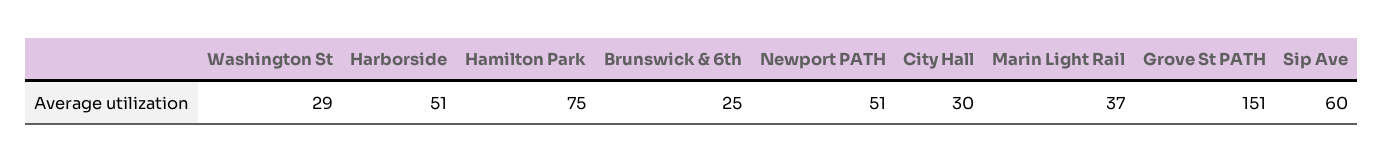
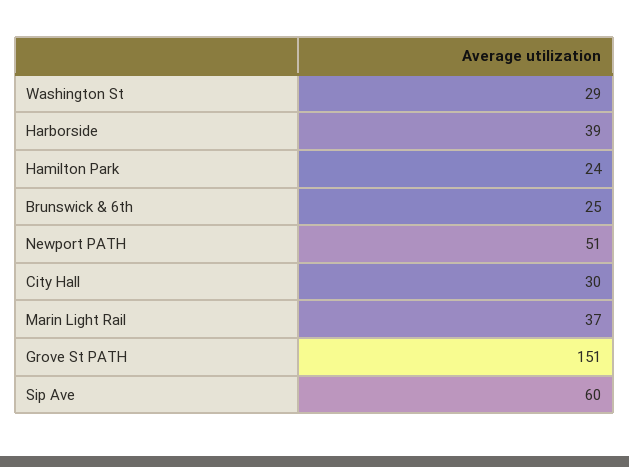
  {
    "Washington St": 29,
-   "Harborside": 51,
+   "Harborside": 39,
-   "Hamilton Park": 75,
+   "Hamilton Park": 24,
    "Brunswick & 6th": 25,
    "Newport PATH": 51,
    "City Hall": 30,
    "Marin Light Rail": 37,
    "Grove St PATH": 151,
    "Sip Ave": 60
  }

